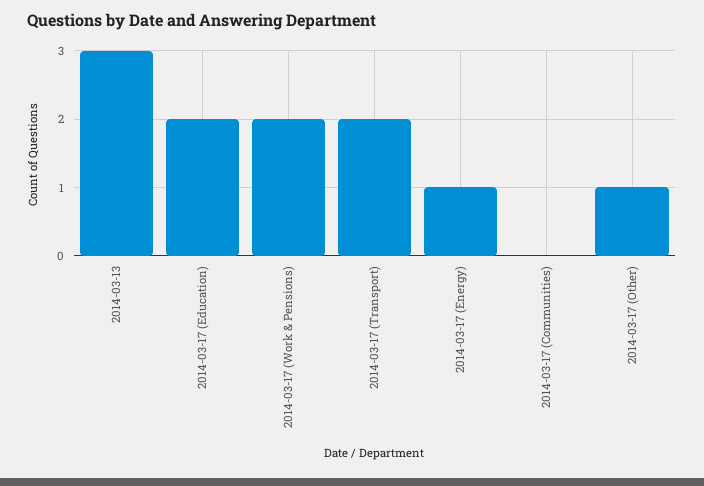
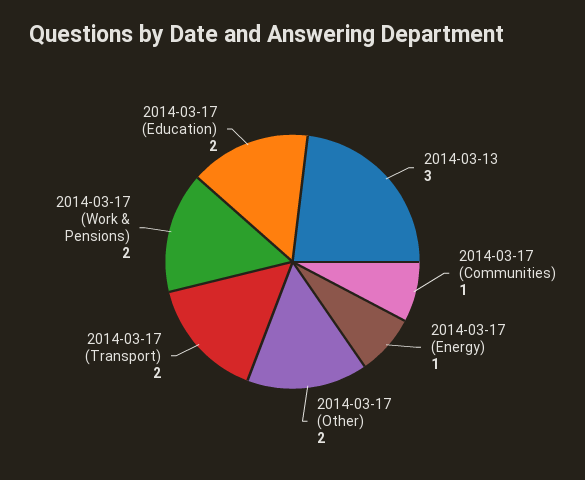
  {
    "2014-03-13": 3,
    "2014-03-17 (Education)": 2,
    "2014-03-17 (Work & Pensions)": 2,
    "2014-03-17 (Transport)": 2,
    "2014-03-17 (Energy)": 1,
-   "2014-03-17 (Communities)": 0,
+   "2014-03-17 (Communities)": 1,
-   "2014-03-17 (Other)": 1
+   "2014-03-17 (Other)": 2
  }

